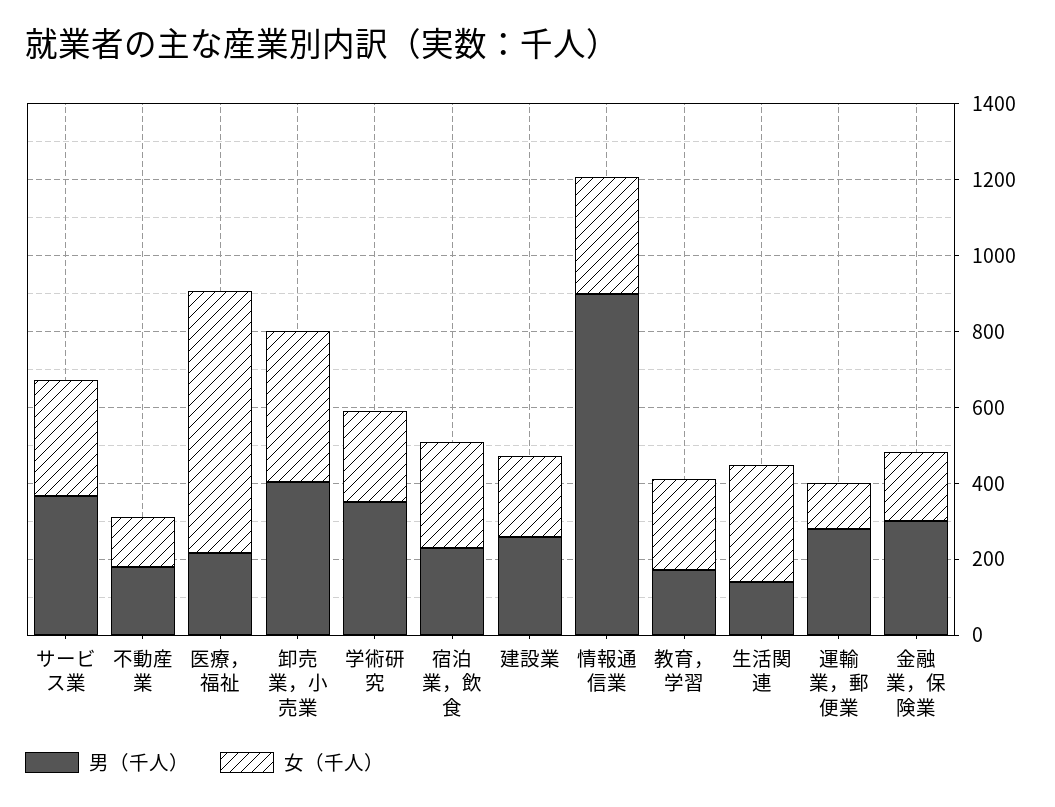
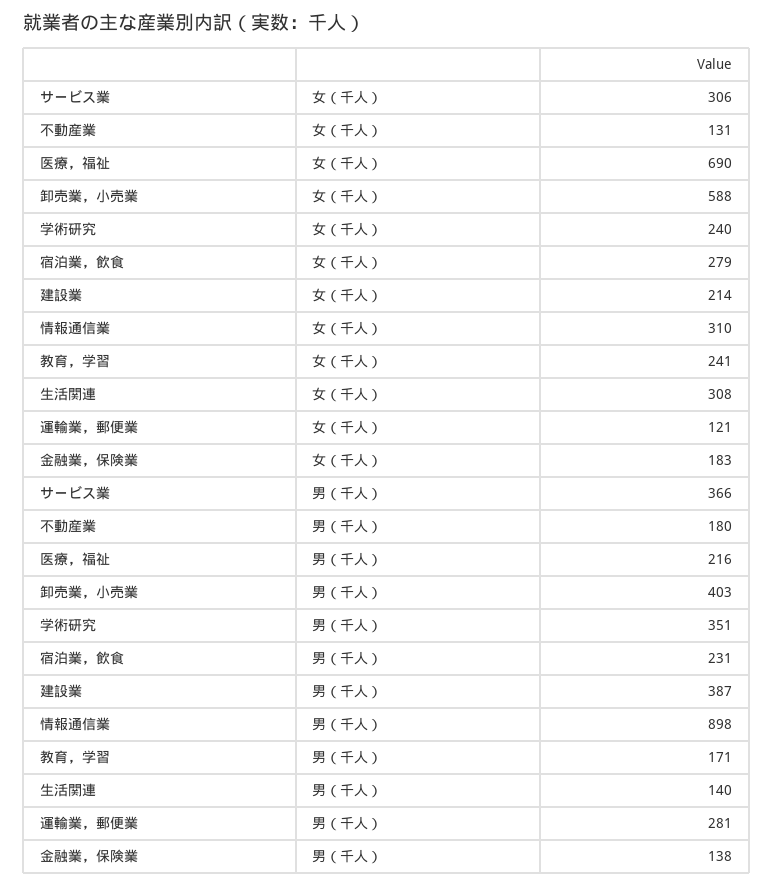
  {
    "男（千人）": {
      "サービス業": 366,
      "不動産業": 180,
      "医療，福祉": 216,
      "卸売業，小売業": 403,
      "学術研究": 351,
      "宿泊業，飲食": 231,
-     "建設業": 250,
+     "建設業": 387,
      "情報通信業": 898,
      "教育，学習": 171,
      "生活関連": 140,
      "運輸業，郵便業": 281,
-     "金融業，保険業": 300
+     "金融業，保険業": 138
    },
    "女（千人）": {
      "サービス業": 306,
      "不動産業": 131,
      "医療，福祉": 690,
-     "卸売業，小売業": 400,
+     "卸売業，小売業": 588,
      "学術研究": 240,
      "宿泊業，飲食": 279,
      "建設業": 214,
      "情報通信業": 310,
      "教育，学習": 241,
      "生活関連": 308,
      "運輸業，郵便業": 121,
      "金融業，保険業": 183
    }
  }

